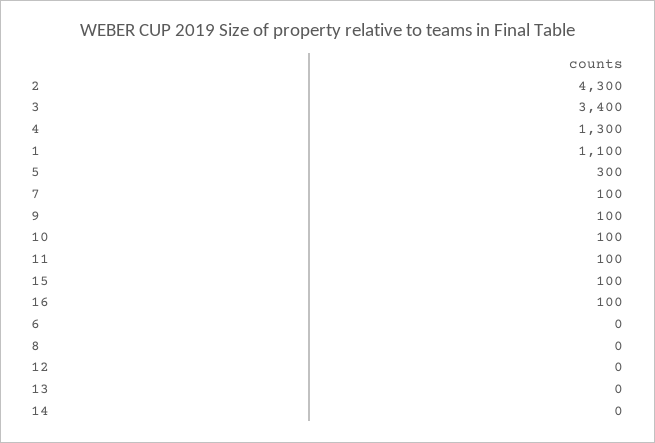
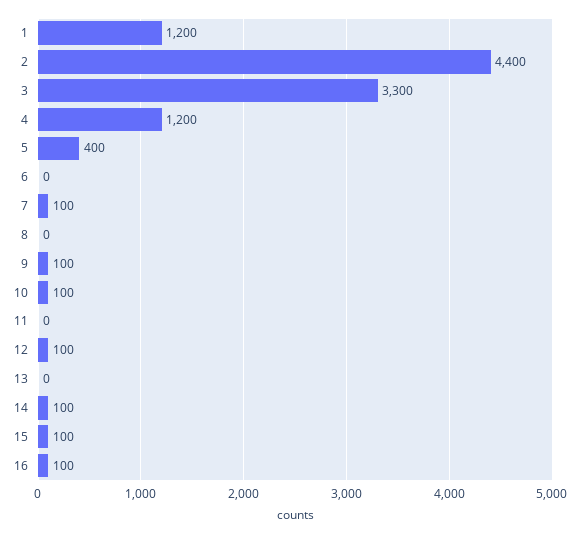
  {
-   "2": 4300,
+   "2": 4400,
-   "3": 3400,
+   "3": 3300,
-   "4": 1300,
+   "4": 1200,
-   "1": 1100,
+   "1": 1200,
-   "5": 300,
+   "5": 400,
    "7": 100,
    "9": 100,
    "10": 100,
-   "11": 100,
+   "11": 0,
    "15": 100,
    "16": 100,
    "6": 0,
    "8": 0,
-   "12": 0,
+   "12": 100,
    "13": 0,
-   "14": 0
+   "14": 100
  }

